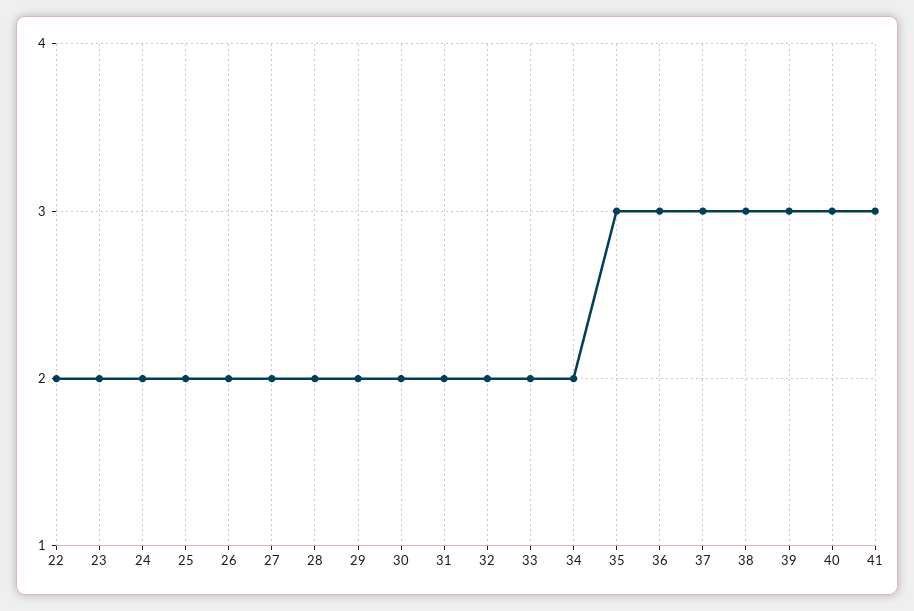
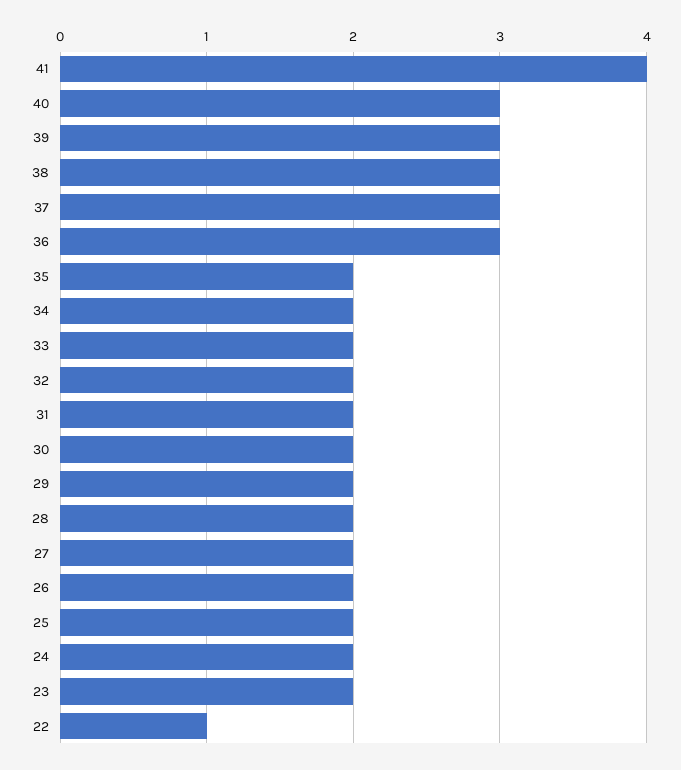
  {
-   "22": 2,
+   "22": 1,
    "23": 2,
    "24": 2,
    "25": 2,
    "26": 2,
    "27": 2,
    "28": 2,
    "29": 2,
    "30": 2,
    "31": 2,
    "32": 2,
    "33": 2,
    "34": 2,
-   "35": 3,
+   "35": 2,
    "36": 3,
    "37": 3,
    "38": 3,
    "39": 3,
    "40": 3,
-   "41": 3
+   "41": 4
  }

